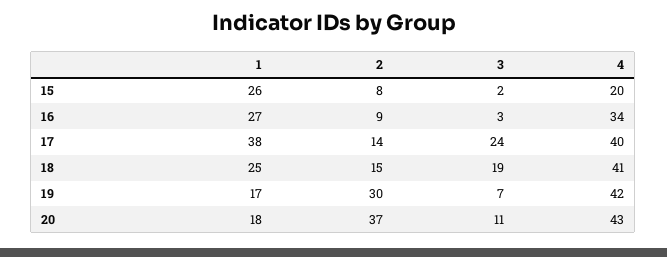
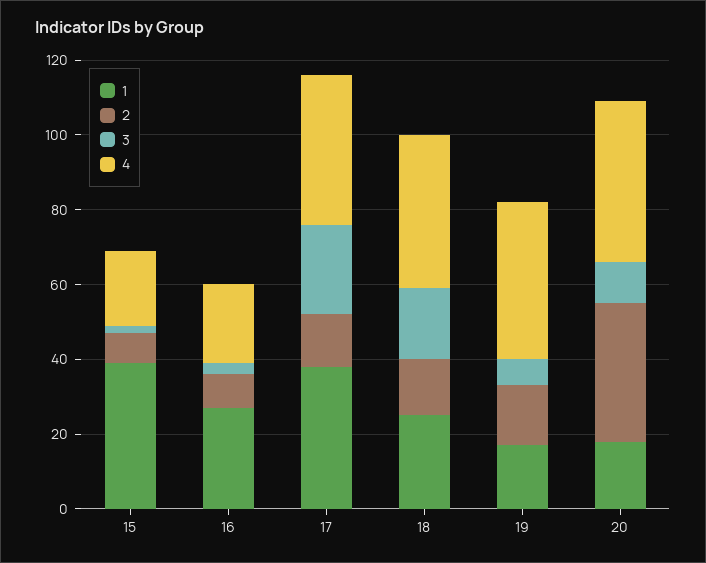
  {
    "1": {
-     "15": 26,
+     "15": 40,
      "16": 27,
      "17": 38,
      "18": 25,
      "19": 17,
      "20": 18
    },
    "2": {
      "15": 8,
      "16": 9,
      "17": 14,
      "18": 15,
-     "19": 30,
+     "19": 15,
      "20": 37
    },
    "3": {
      "15": 2,
      "16": 3,
      "17": 24,
      "18": 19,
      "19": 7,
      "20": 11
    },
    "4": {
      "15": 20,
-     "16": 34,
+     "16": 20,
      "17": 40,
      "18": 41,
      "19": 42,
      "20": 43
    }
  }

